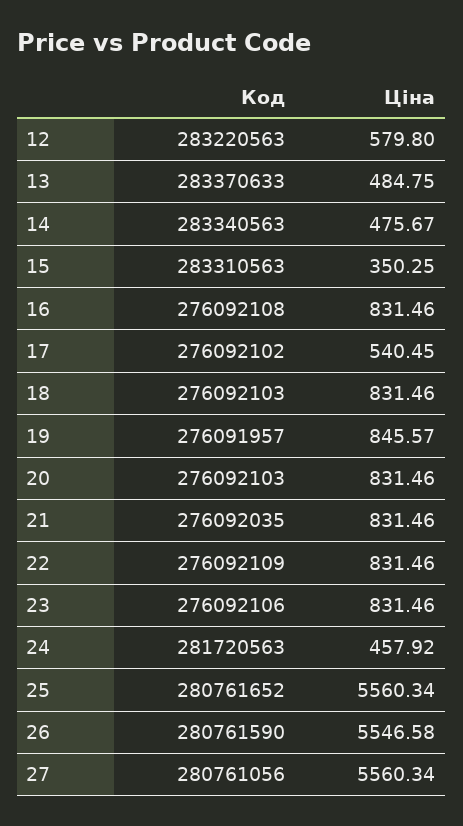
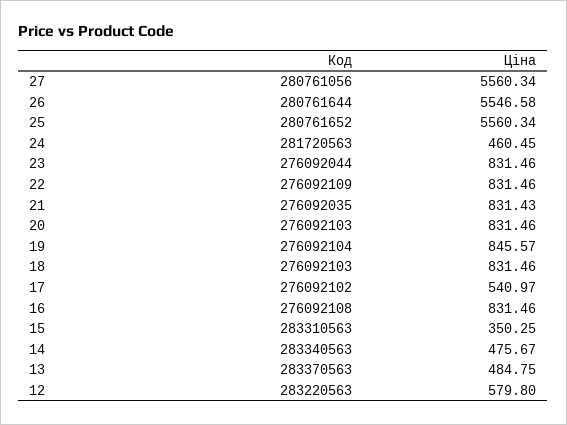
  {
    "Код": {
      "12": 283220563,
-     "13": 283370633,
+     "13": 283370563,
      "14": 283340563,
      "15": 283310563,
      "16": 276092108,
      "17": 276092102,
      "18": 276092103,
-     "19": 276091957,
+     "19": 276092104,
      "20": 276092103,
      "21": 276092035,
      "22": 276092109,
-     "23": 276092106,
+     "23": 276092044,
      "24": 281720563,
      "25": 280761652,
-     "26": 280761590,
+     "26": 280761644,
      "27": 280761056
    },
    "Ціна": {
      "12": 579.8,
      "13": 484.75,
      "14": 475.67,
      "15": 350.25,
      "16": 831.46,
-     "17": 540.45,
+     "17": 540.97,
      "18": 831.46,
      "19": 845.57,
      "20": 831.46,
-     "21": 831.46,
+     "21": 831.43,
      "22": 831.46,
      "23": 831.46,
-     "24": 457.92,
+     "24": 460.45,
      "25": 5560.34,
      "26": 5546.58,
      "27": 5560.34
    }
  }

